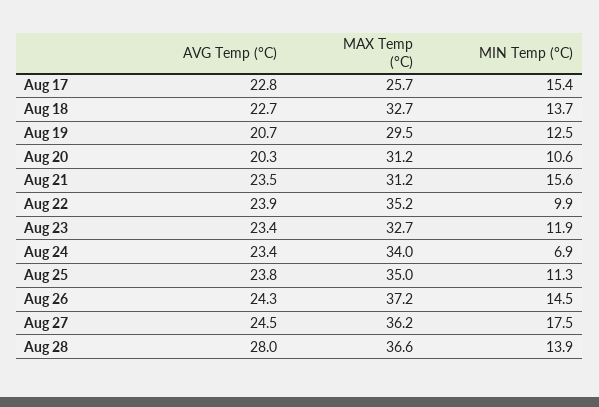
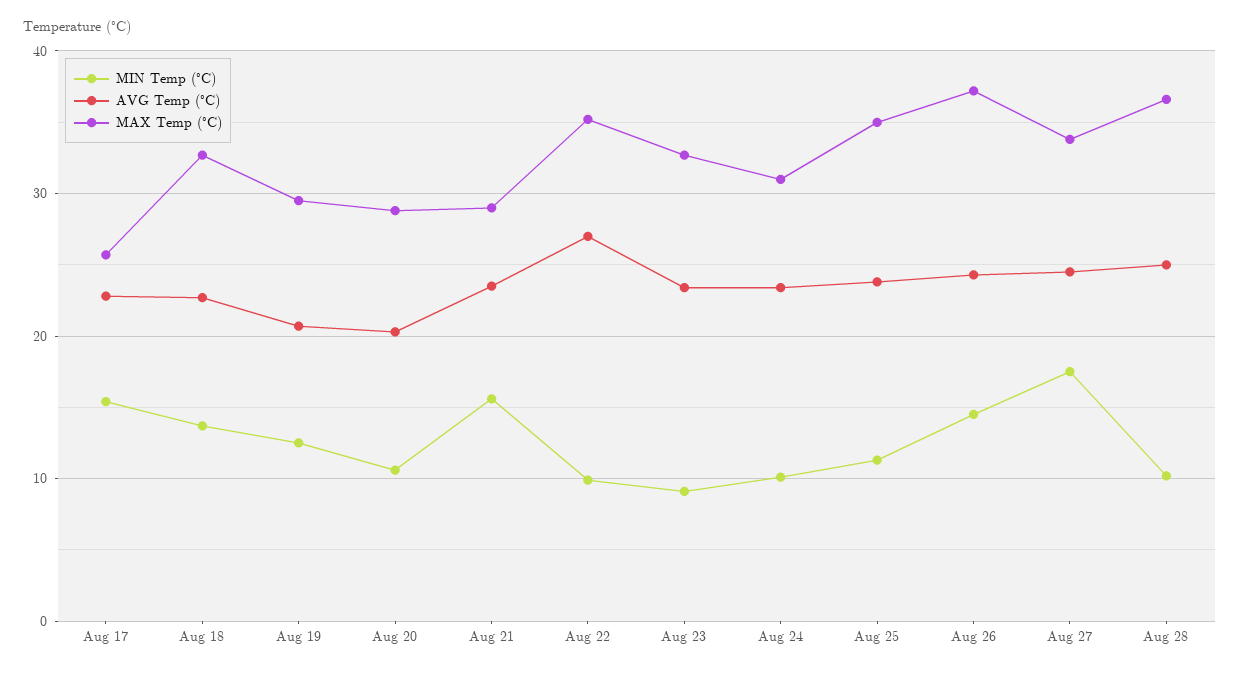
  {
    "AVG Temp (°C)": {
      "Aug 17": 22.8,
      "Aug 18": 22.7,
      "Aug 19": 20.7,
      "Aug 20": 20.3,
      "Aug 21": 23.5,
-     "Aug 22": 23.9,
+     "Aug 22": 27,
      "Aug 23": 23.4,
      "Aug 24": 23.4,
      "Aug 25": 23.8,
      "Aug 26": 24.3,
      "Aug 27": 24.5,
-     "Aug 28": 28
+     "Aug 28": 25
    },
    "MAX Temp (°C)": {
      "Aug 17": 25.7,
      "Aug 18": 32.7,
      "Aug 19": 29.5,
-     "Aug 20": 31.2,
+     "Aug 20": 29,
-     "Aug 21": 31.2,
+     "Aug 21": 29,
      "Aug 22": 35.2,
      "Aug 23": 32.7,
-     "Aug 24": 34,
+     "Aug 24": 31,
      "Aug 25": 35,
      "Aug 26": 37.2,
-     "Aug 27": 36.2,
+     "Aug 27": 34,
      "Aug 28": 36.6
    },
    "MIN Temp (°C)": {
      "Aug 17": 15.4,
      "Aug 18": 13.7,
      "Aug 19": 12.5,
      "Aug 20": 10.6,
      "Aug 21": 15.6,
      "Aug 22": 9.9,
-     "Aug 23": 11.9,
+     "Aug 23": 9,
-     "Aug 24": 6.9,
+     "Aug 24": 10,
      "Aug 25": 11.3,
      "Aug 26": 14.5,
      "Aug 27": 17.5,
-     "Aug 28": 13.9
+     "Aug 28": 10
    }
  }

